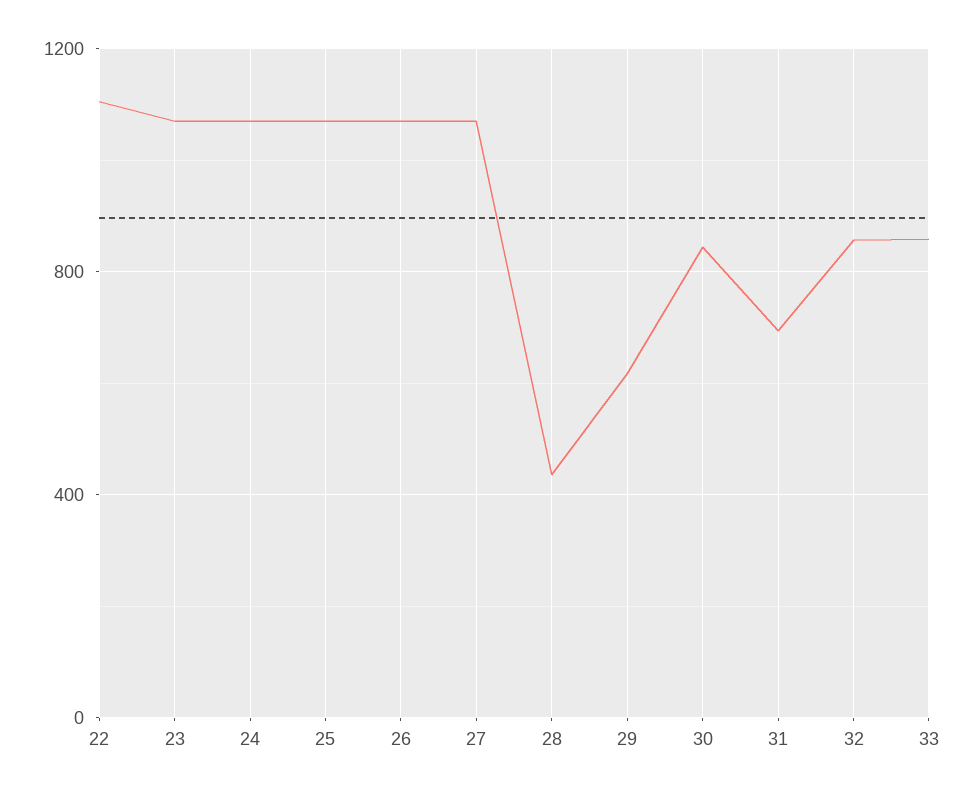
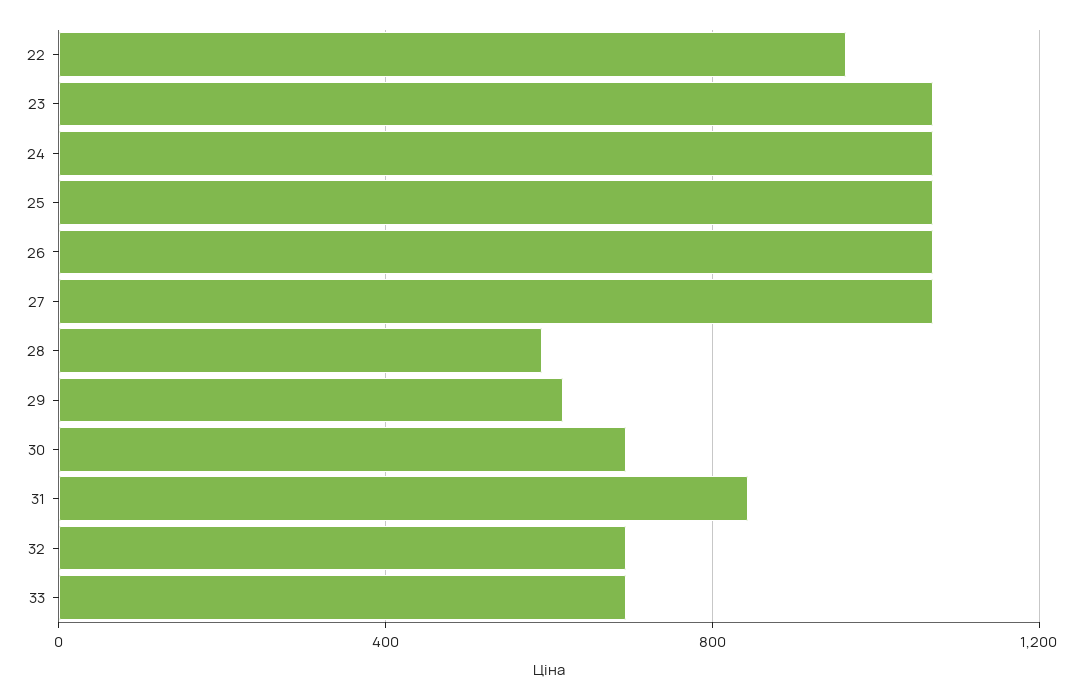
  {
-   "22": 1100,
+   "22": 950,
    "23": 1050,
    "24": 1050,
    "25": 1050,
    "26": 1050,
    "27": 1050,
-   "28": 450,
+   "28": 600,
    "29": 600,
-   "30": 850,
+   "30": 700,
-   "31": 700,
+   "31": 850,
-   "32": 850,
+   "32": 700,
-   "33": 850
+   "33": 700
  }

